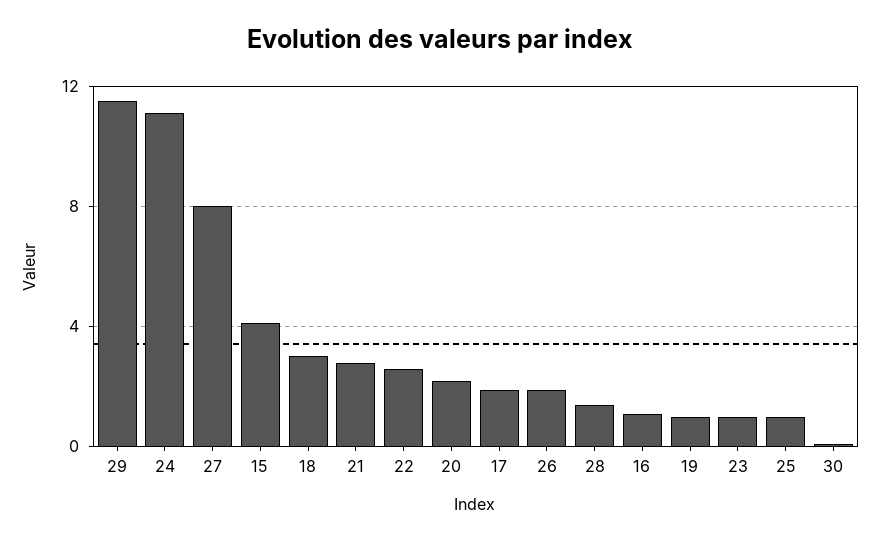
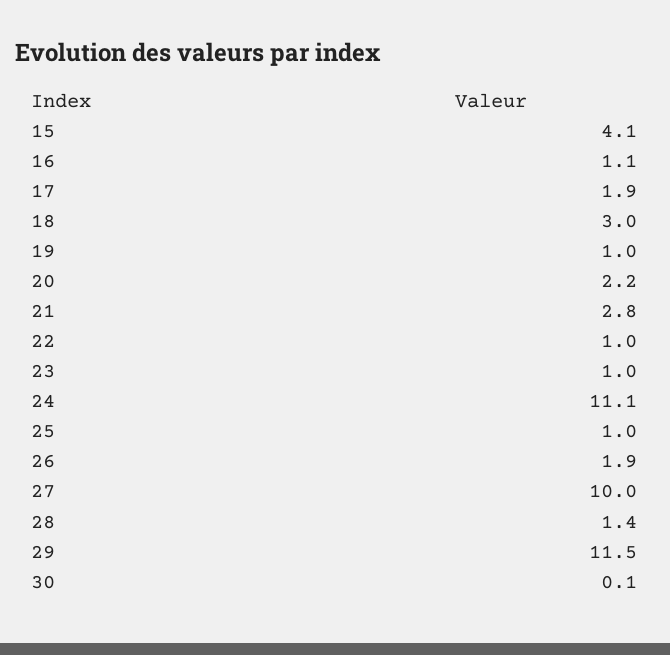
  {
    "29": 11.5,
    "24": 11.1,
-   "27": 8,
+   "27": 10,
    "15": 4.1,
    "18": 3,
    "21": 2.8,
-   "22": 2.5,
+   "22": 1,
    "20": 2.2,
    "17": 1.9,
    "26": 1.9,
    "28": 1.4,
    "16": 1.1,
    "19": 1,
    "23": 1,
    "25": 1,
    "30": 0.1
  }

